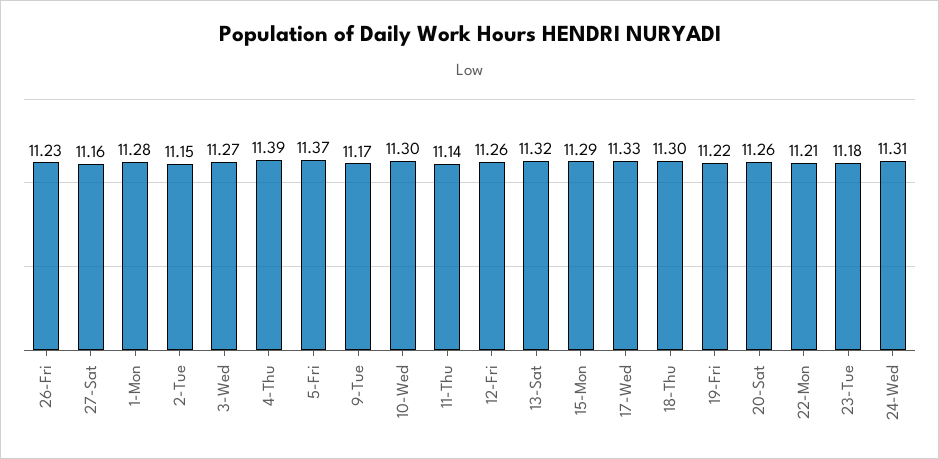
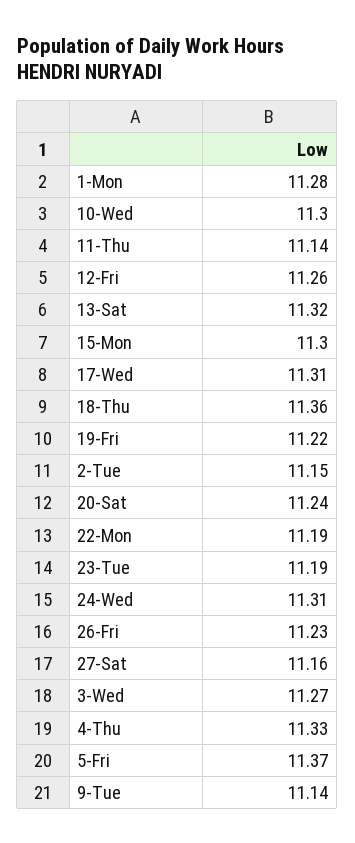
  {
    "26-Fri": 11.23,
    "27-Sat": 11.16,
    "1-Mon": 11.28,
    "2-Tue": 11.15,
    "3-Wed": 11.27,
-   "4-Thu": 11.39,
+   "4-Thu": 11.33,
    "5-Fri": 11.37,
-   "9-Tue": 11.17,
+   "9-Tue": 11.14,
    "10-Wed": 11.3,
    "11-Thu": 11.14,
    "12-Fri": 11.26,
    "13-Sat": 11.32,
-   "15-Mon": 11.29,
+   "15-Mon": 11.3,
-   "17-Wed": 11.33,
+   "17-Wed": 11.31,
-   "18-Thu": 11.3,
+   "18-Thu": 11.36,
    "19-Fri": 11.22,
-   "20-Sat": 11.26,
+   "20-Sat": 11.24,
-   "22-Mon": 11.21,
+   "22-Mon": 11.19,
-   "23-Tue": 11.18,
+   "23-Tue": 11.19,
    "24-Wed": 11.31
  }

